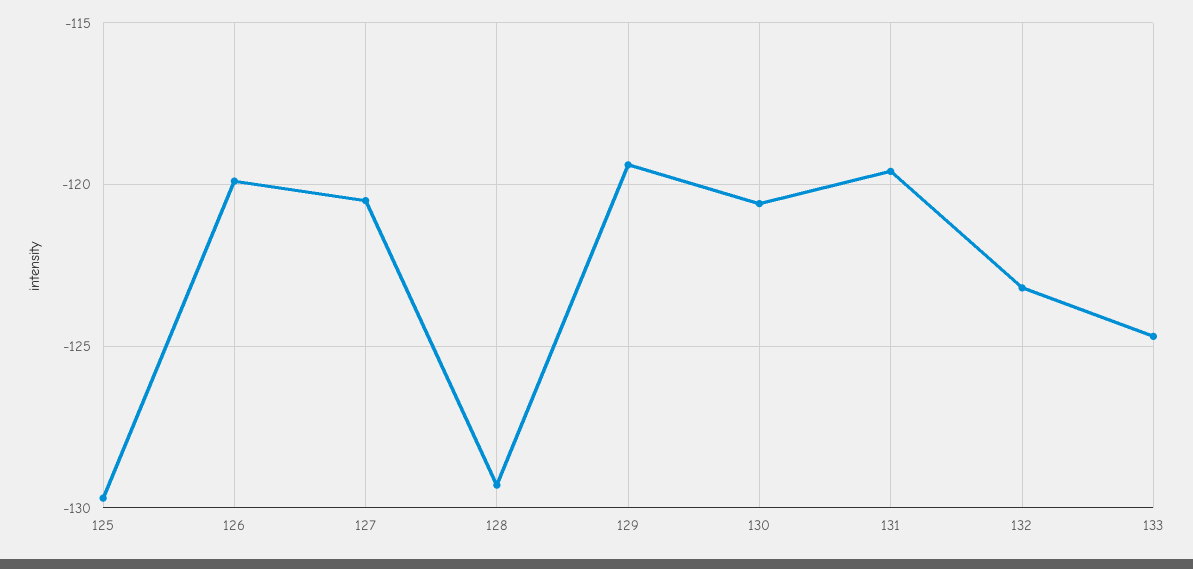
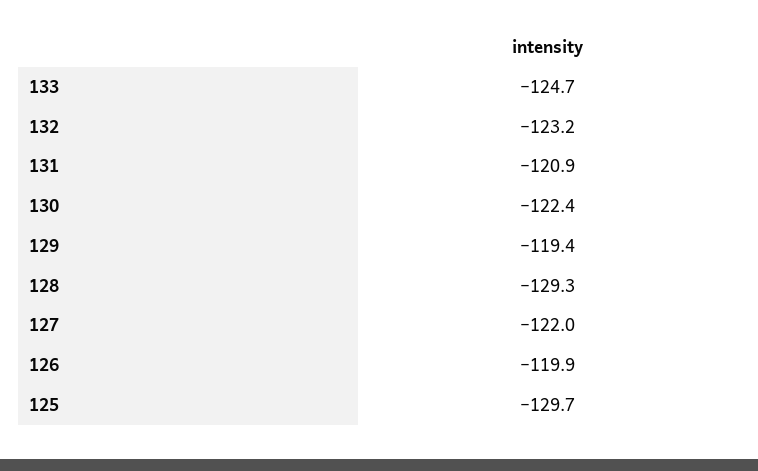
  {
    "125": -129.7,
    "126": -119.9,
-   "127": -120.5,
+   "127": -122,
    "128": -129.3,
    "129": -119.4,
-   "130": -120.5,
+   "130": -122.4,
-   "131": -119.5,
+   "131": -120.9,
    "132": -123.2,
    "133": -124.7
  }

